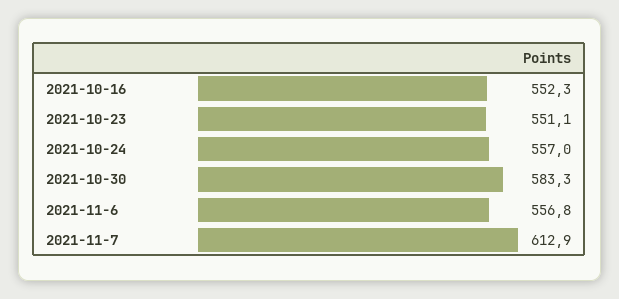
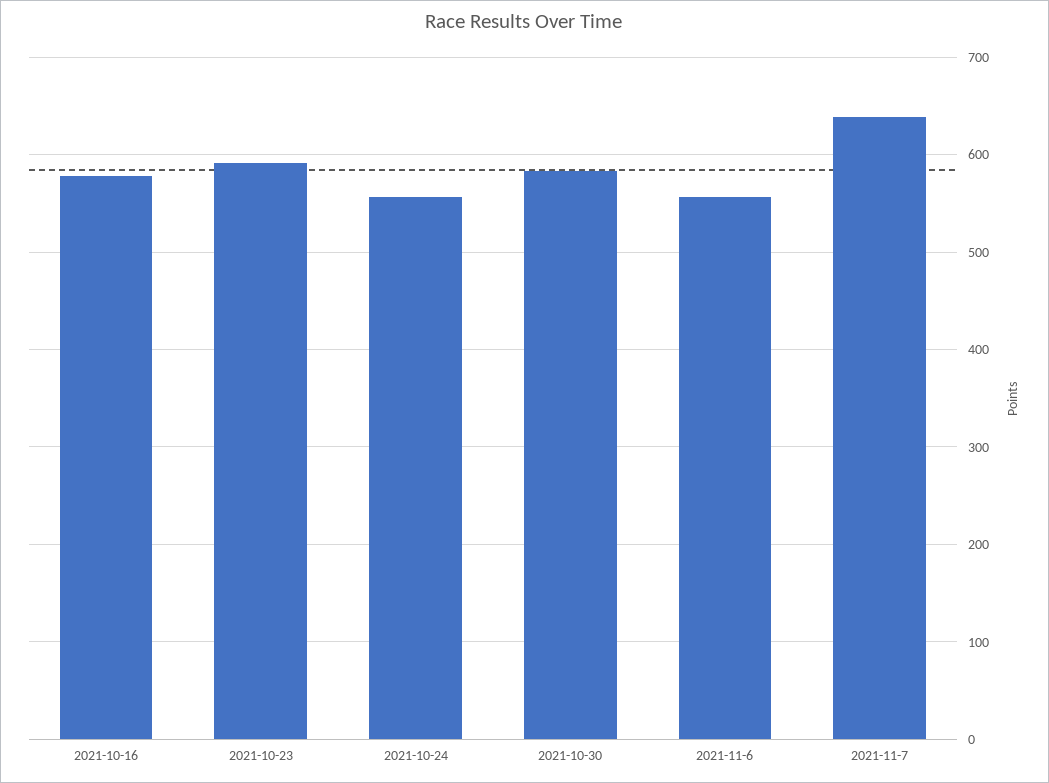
  {
-   "2021-10-16": 552.3,
+   "2021-10-16": 580,
-   "2021-10-23": 551.1,
+   "2021-10-23": 590,
    "2021-10-24": 557,
    "2021-10-30": 583.3,
    "2021-11-6": 556.8,
-   "2021-11-7": 612.9
+   "2021-11-7": 640
  }

